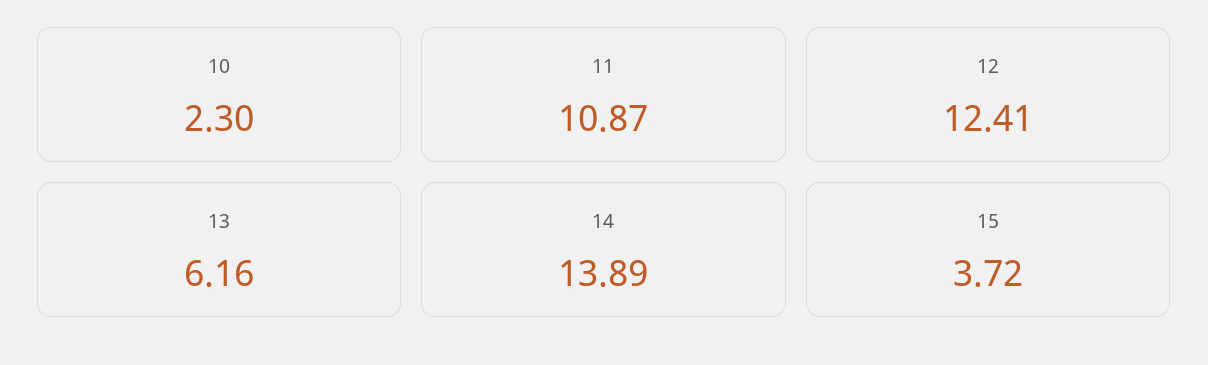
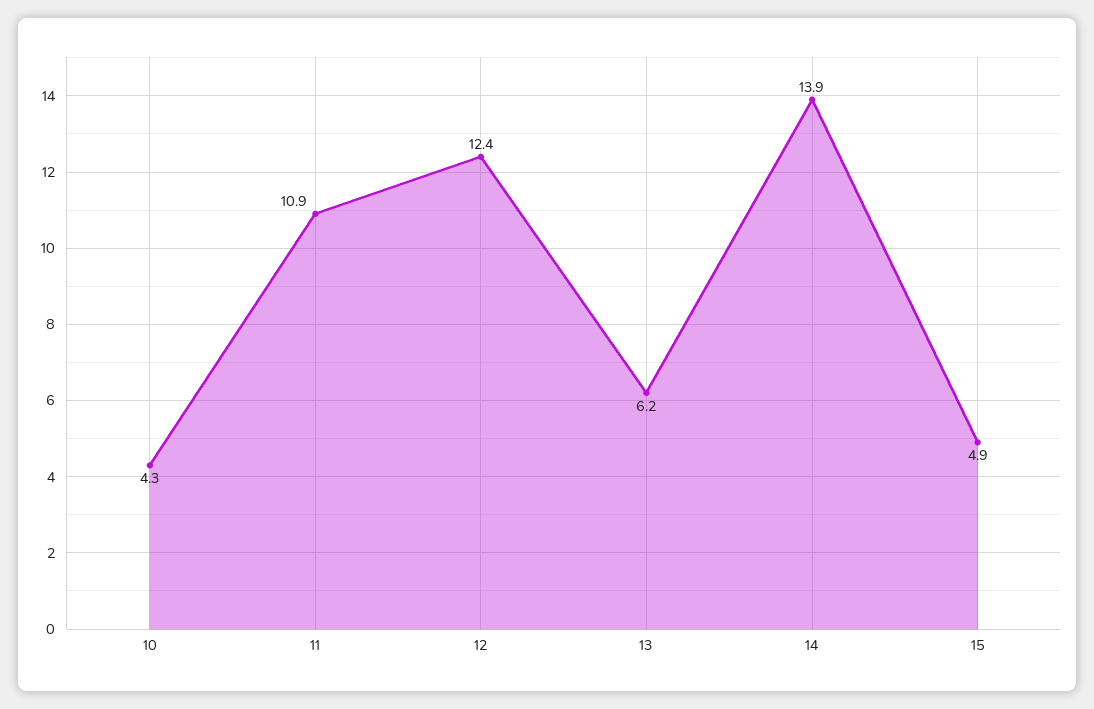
  {
-   "10": 2.3,
+   "10": 4.3,
    "11": 10.87,
    "12": 12.41,
    "13": 6.16,
    "14": 13.89,
-   "15": 3.72
+   "15": 4.9
  }

